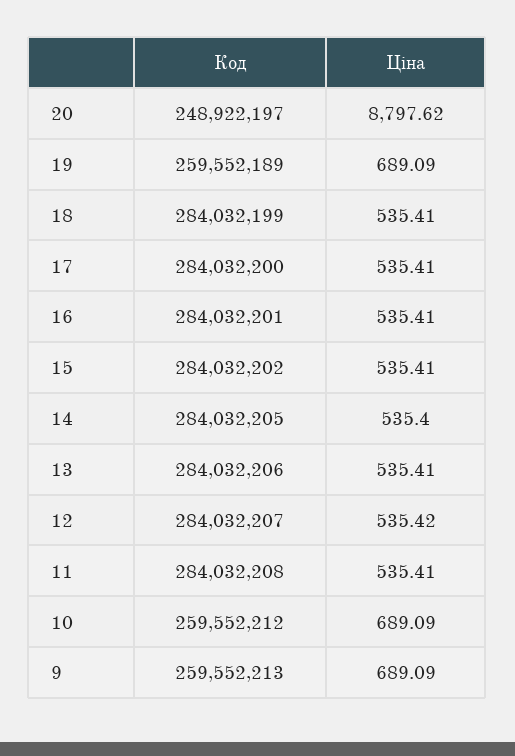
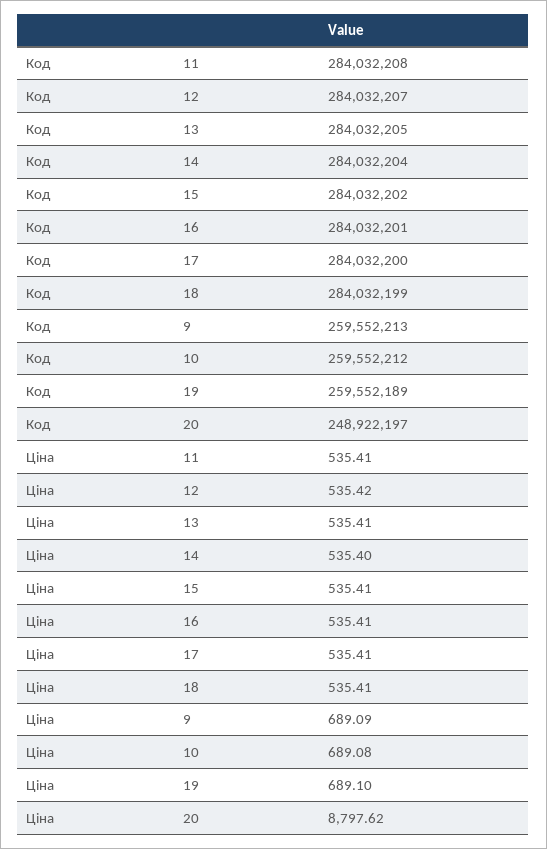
  {
    "Код": {
      "20": 248922197,
      "19": 259552189,
      "18": 284032199,
      "17": 284032200,
      "16": 284032201,
      "15": 284032202,
-     "14": 284032205,
+     "14": 284032204,
-     "13": 284032206,
+     "13": 284032205,
      "12": 284032207,
      "11": 284032208,
      "10": 259552212,
      "9": 259552213
    },
    "Ціна": {
      "20": 8797.62,
-     "19": 689.09,
+     "19": 689.1,
      "18": 535.41,
      "17": 535.41,
      "16": 535.41,
      "15": 535.41,
      "14": 535.4,
      "13": 535.41,
      "12": 535.42,
      "11": 535.41,
-     "10": 689.09,
+     "10": 689.08,
      "9": 689.09
    }
  }

